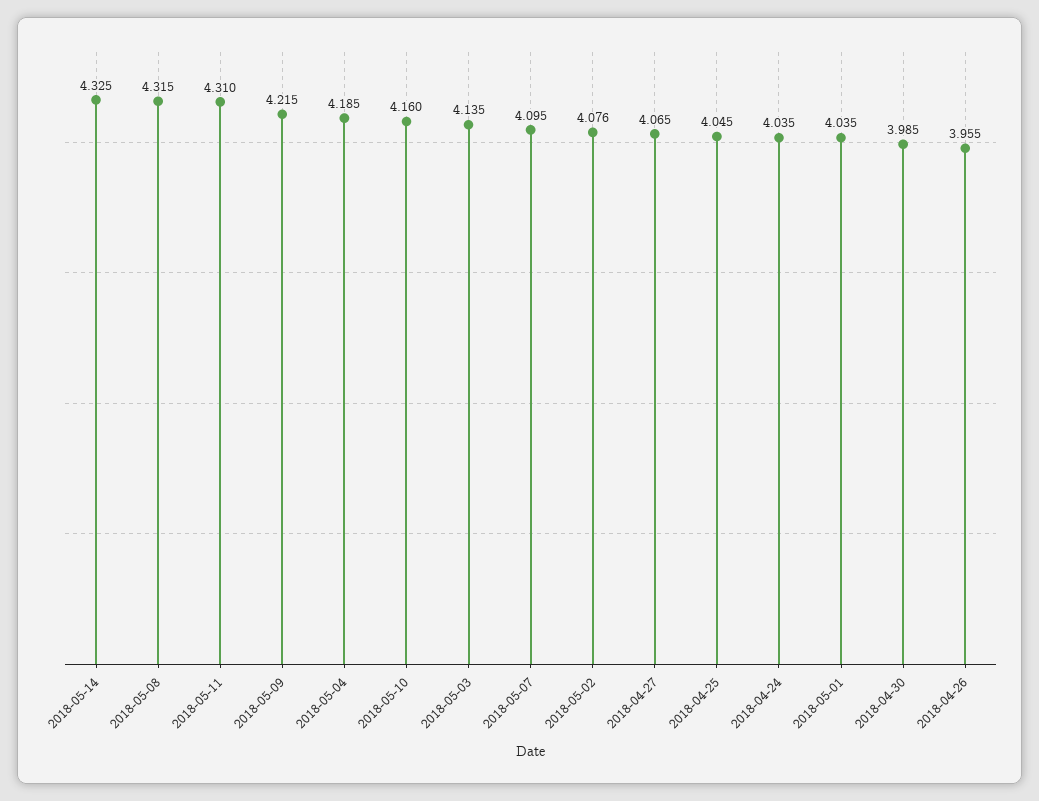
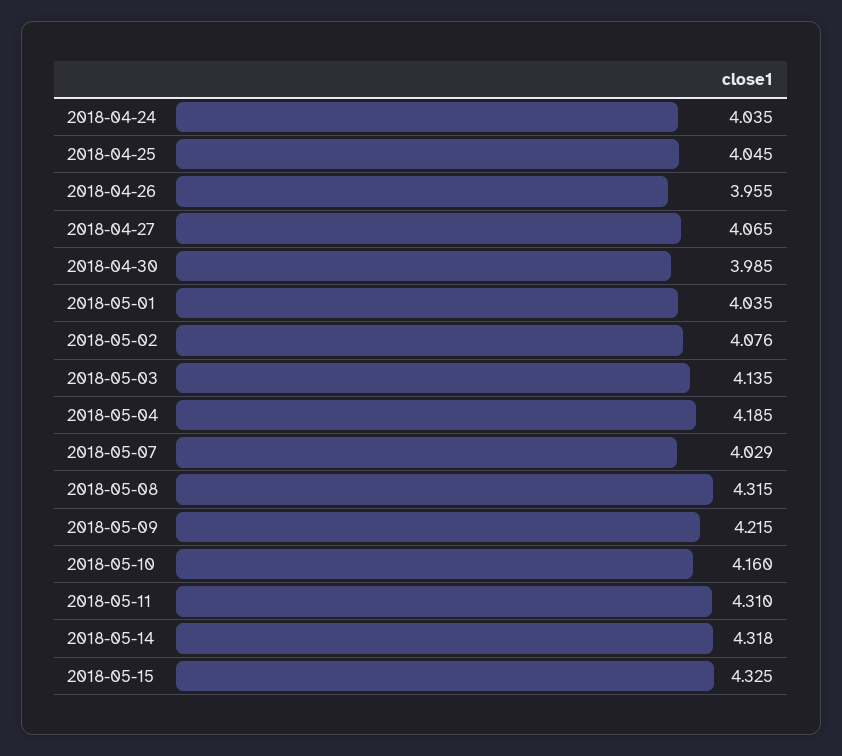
  {
-   "2018-05-14": 4.325,
+   "2018-05-14": 4.318,
    "2018-05-08": 4.315,
    "2018-05-11": 4.31,
    "2018-05-09": 4.215,
    "2018-05-04": 4.185,
    "2018-05-10": 4.16,
    "2018-05-03": 4.135,
-   "2018-05-07": 4.095,
+   "2018-05-07": 4.029,
    "2018-05-02": 4.076,
    "2018-04-27": 4.065,
    "2018-04-25": 4.045,
    "2018-04-24": 4.035,
    "2018-05-01": 4.035,
    "2018-04-30": 3.985,
-   "2018-04-26": 3.955
+   "2018-04-26": 3.955,
+   "2018-05-15": 4.325
  }

